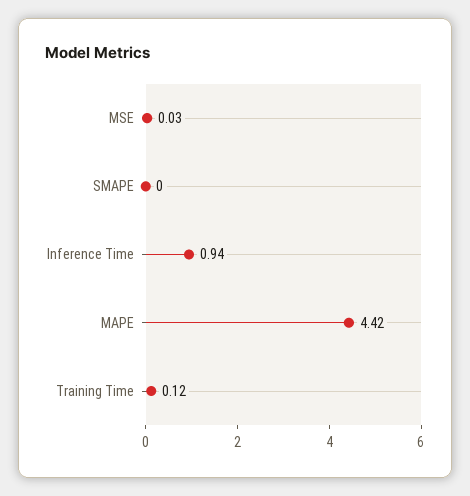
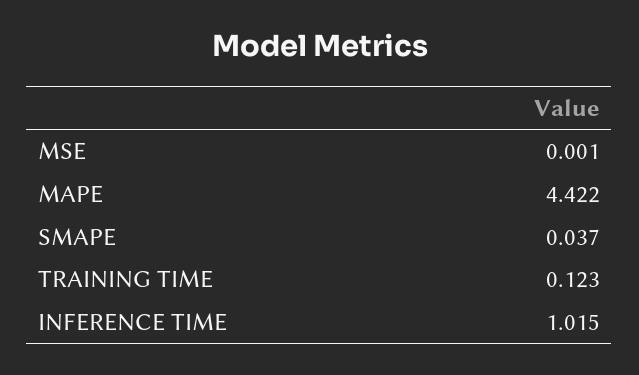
  {
-   "MSE": 0.03,
+   "MSE": 0.001,
-   "SMAPE": 0,
+   "SMAPE": 0.037,
-   "Inference Time": 0.94,
+   "Inference Time": 1.015,
    "MAPE": 4.422,
    "Training Time": 0.123
  }

